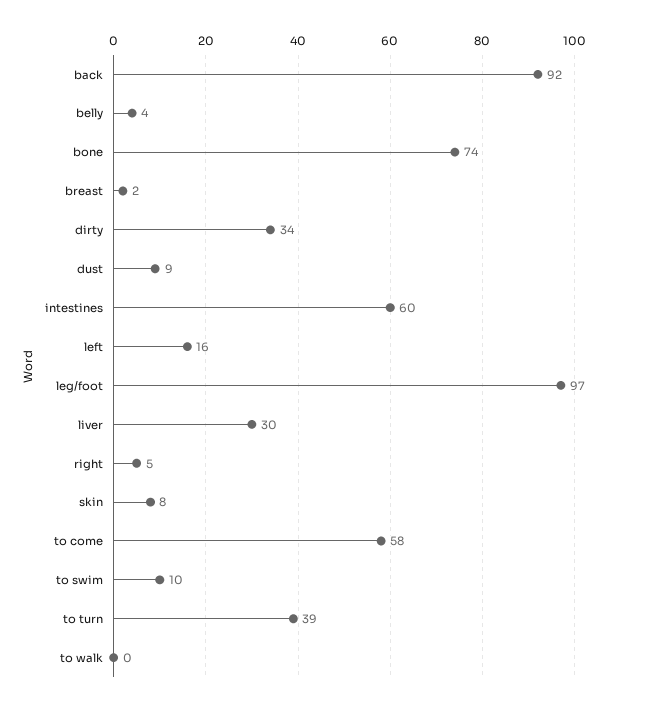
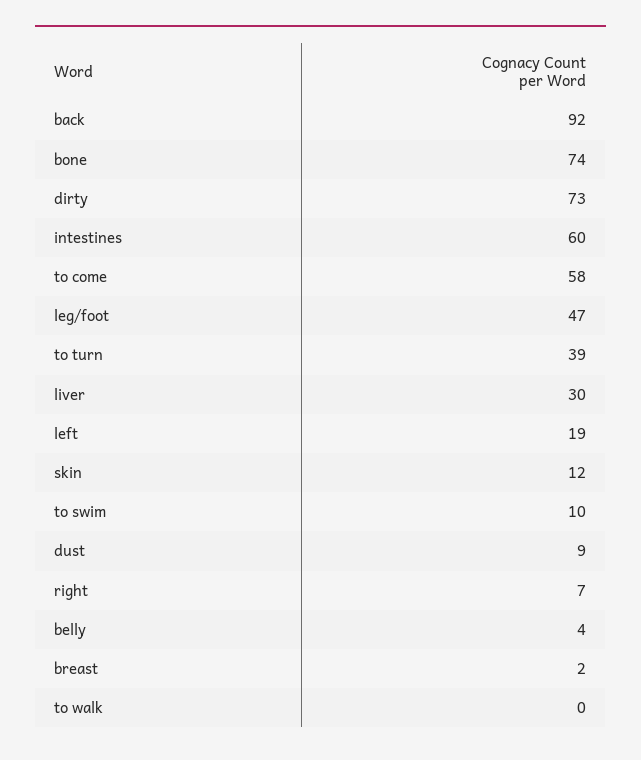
  {
    "back": 92,
    "belly": 4,
    "bone": 74,
    "breast": 2,
-   "dirty": 34,
+   "dirty": 73,
    "dust": 9,
    "intestines": 60,
-   "left": 16,
+   "left": 19,
-   "leg/foot": 97,
+   "leg/foot": 47,
    "liver": 30,
-   "right": 5,
+   "right": 7,
-   "skin": 8,
+   "skin": 12,
    "to come": 58,
    "to swim": 10,
    "to turn": 39,
    "to walk": 0
  }

